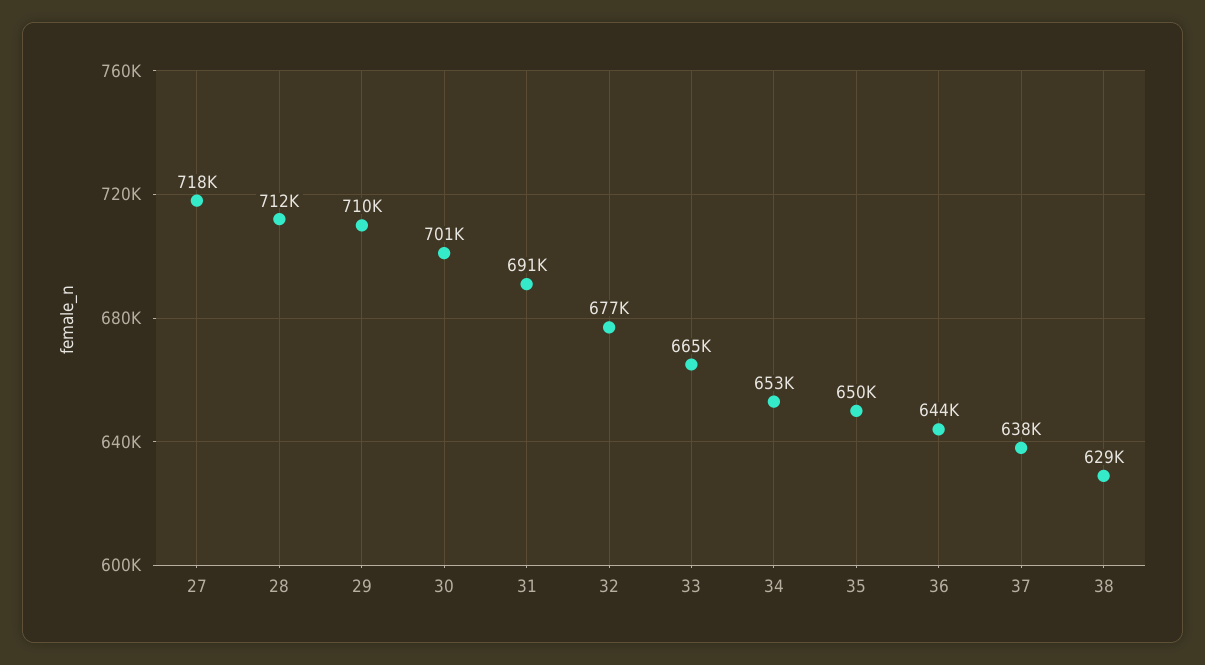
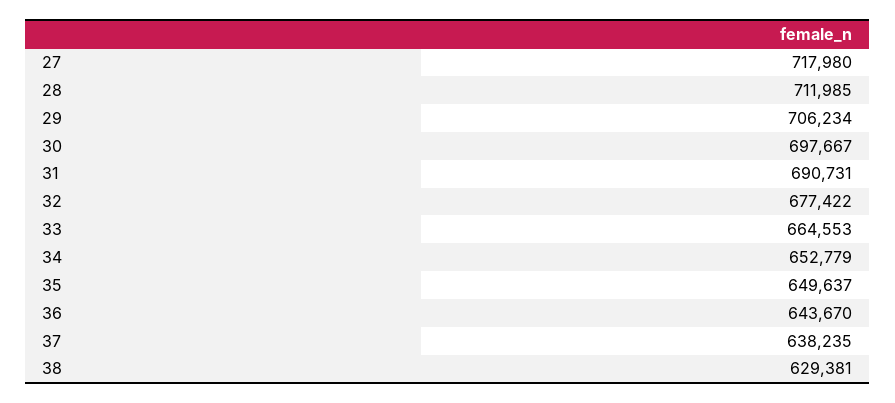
  {
    "27": 717980,
    "28": 711985,
-   "29": 710000,
+   "29": 706234,
-   "30": 701000,
+   "30": 697667,
    "31": 690731,
    "32": 677422,
    "33": 664553,
    "34": 652779,
    "35": 649637,
    "36": 643670,
    "37": 638235,
    "38": 629381
  }

